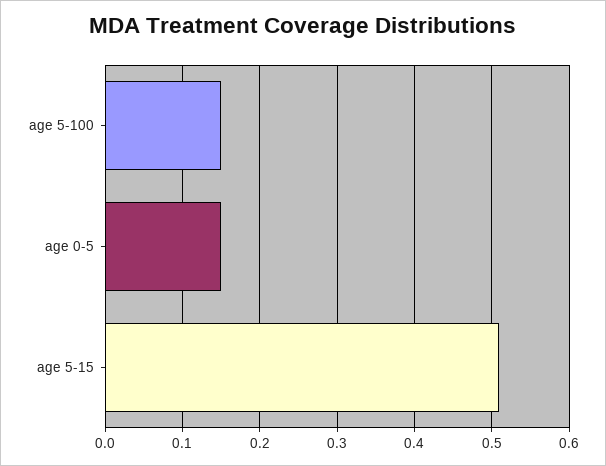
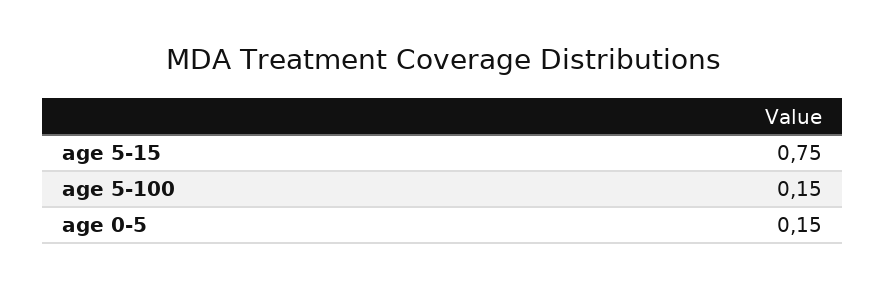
  {
    "age 5-100": 0.15,
    "age 0-5": 0.15,
-   "age 5-15": 0.51
+   "age 5-15": 0.75
  }

